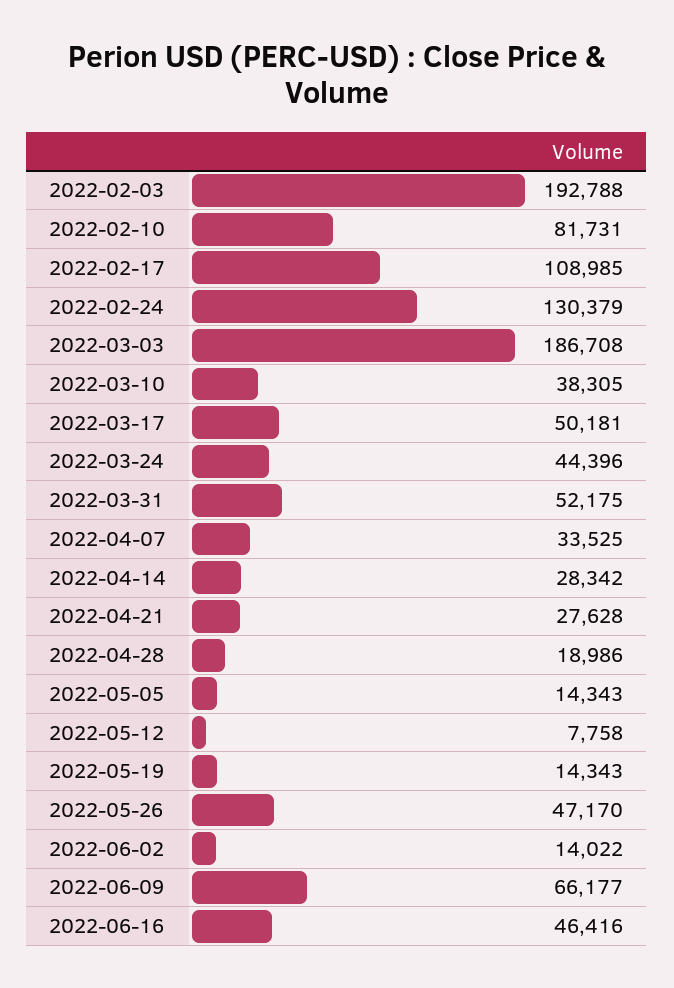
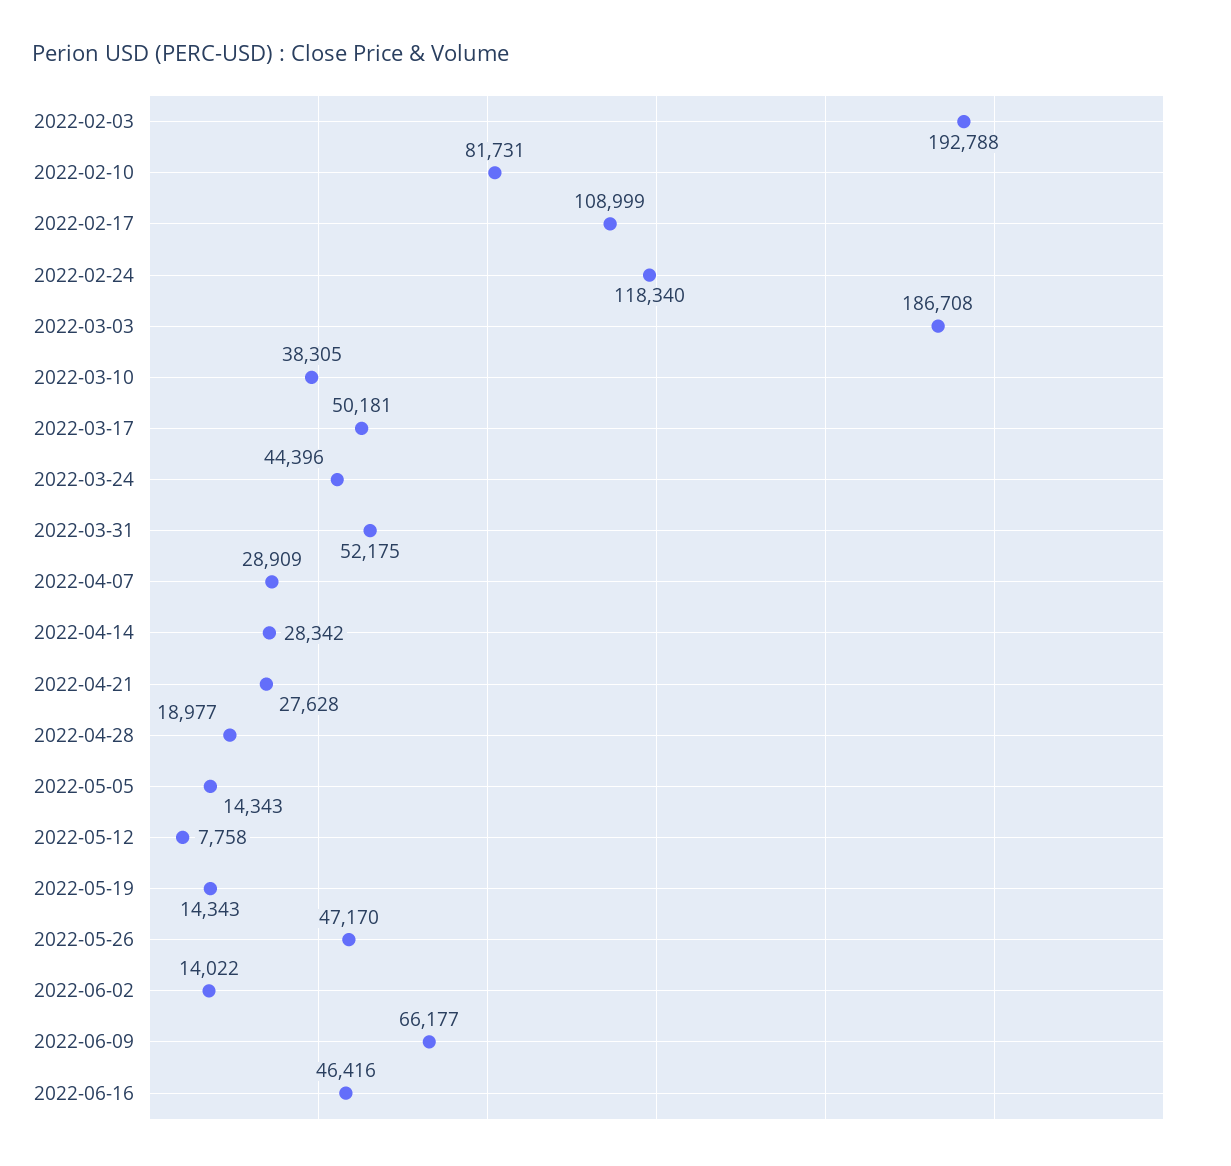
  {
    "2022-02-03": 192788,
    "2022-02-10": 81731,
-   "2022-02-17": 108985,
+   "2022-02-17": 108999,
-   "2022-02-24": 130379,
+   "2022-02-24": 118340,
    "2022-03-03": 186708,
    "2022-03-10": 38305,
    "2022-03-17": 50181,
    "2022-03-24": 44396,
    "2022-03-31": 52175,
-   "2022-04-07": 33525,
+   "2022-04-07": 28909,
    "2022-04-14": 28342,
    "2022-04-21": 27628,
-   "2022-04-28": 18986,
+   "2022-04-28": 18977,
    "2022-05-05": 14343,
    "2022-05-12": 7758,
    "2022-05-19": 14343,
    "2022-05-26": 47170,
    "2022-06-02": 14022,
    "2022-06-09": 66177,
    "2022-06-16": 46416
  }

